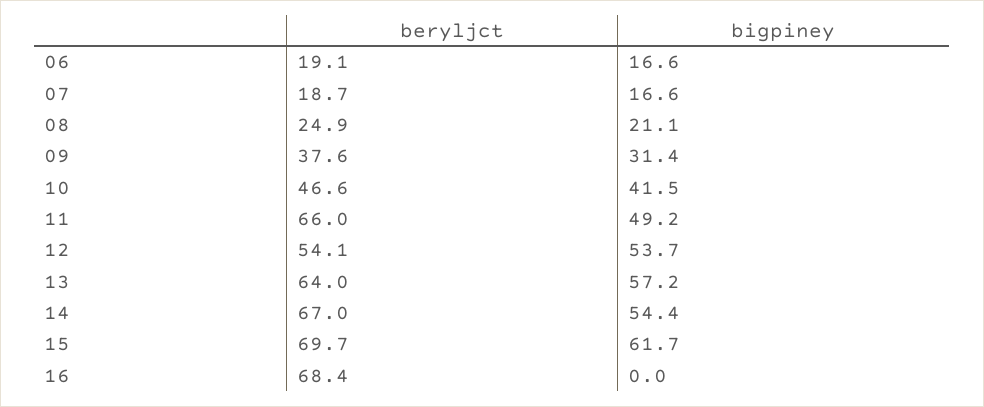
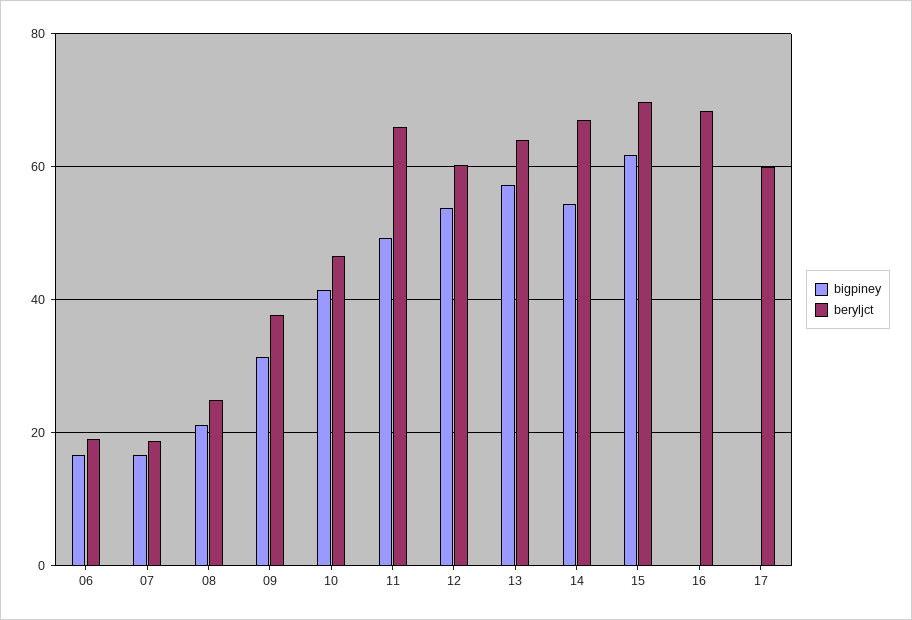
  {
    "beryljct": {
      "06": 19.1,
      "07": 18.7,
      "08": 24.9,
      "09": 37.6,
      "10": 46.6,
      "11": 66,
-     "12": 54.1,
+     "12": 60,
      "13": 64,
      "14": 67,
      "15": 69.7,
-     "16": 68.4
+     "16": 68.4,
+     "17": 60
    },
    "bigpiney": {
      "06": 16.6,
      "07": 16.6,
      "08": 21.1,
      "09": 31.4,
      "10": 41.5,
      "11": 49.2,
      "12": 53.7,
      "13": 57.2,
      "14": 54.4,
      "15": 61.7,
-     "16": 0
+     "16": 0,
+     "17": 0
    }
  }

